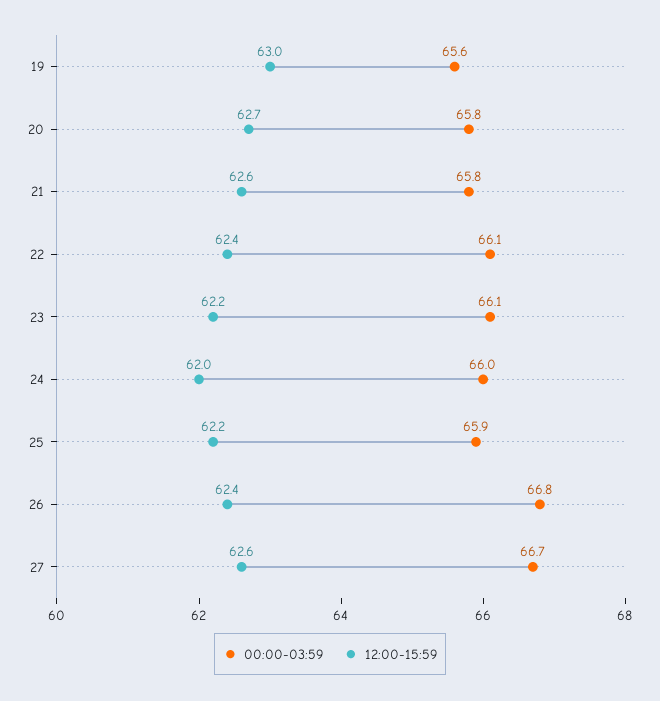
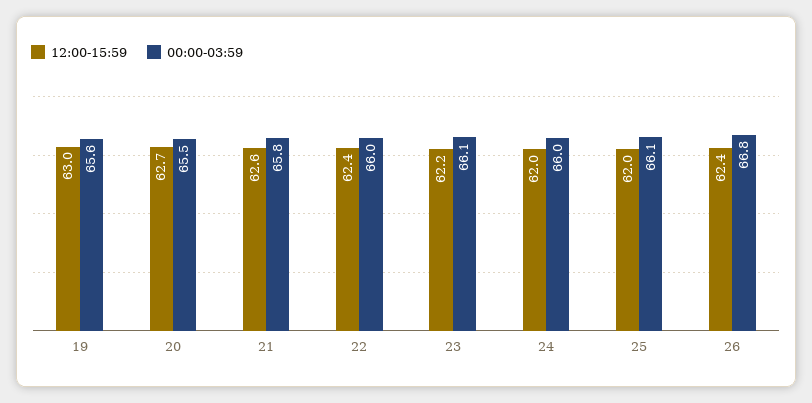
  {
    "00:00-03:59": {
      "19": 65.6,
-     "20": 65.8,
+     "20": 65.5,
      "21": 65.8,
-     "22": 66.1,
+     "22": 66,
      "23": 66.1,
      "24": 66,
-     "25": 65.9,
+     "25": 66.1,
-     "26": 66.8,
+     "26": 66.8
-     "27": 66.7
    },
    "12:00-15:59": {
      "19": 63,
      "20": 62.7,
      "21": 62.6,
      "22": 62.4,
      "23": 62.2,
      "24": 62,
-     "25": 62.2,
+     "25": 62,
-     "26": 62.4,
+     "26": 62.4
-     "27": 62.6
    }
  }

